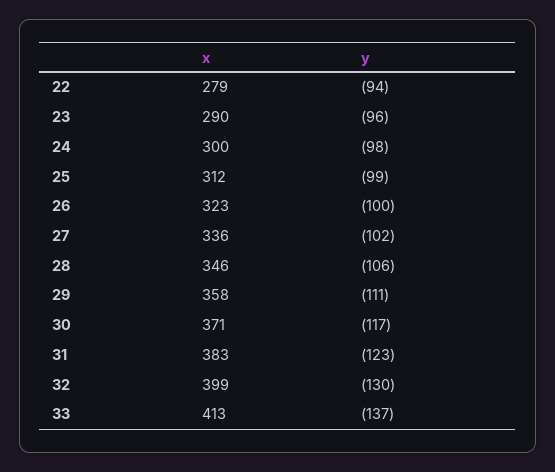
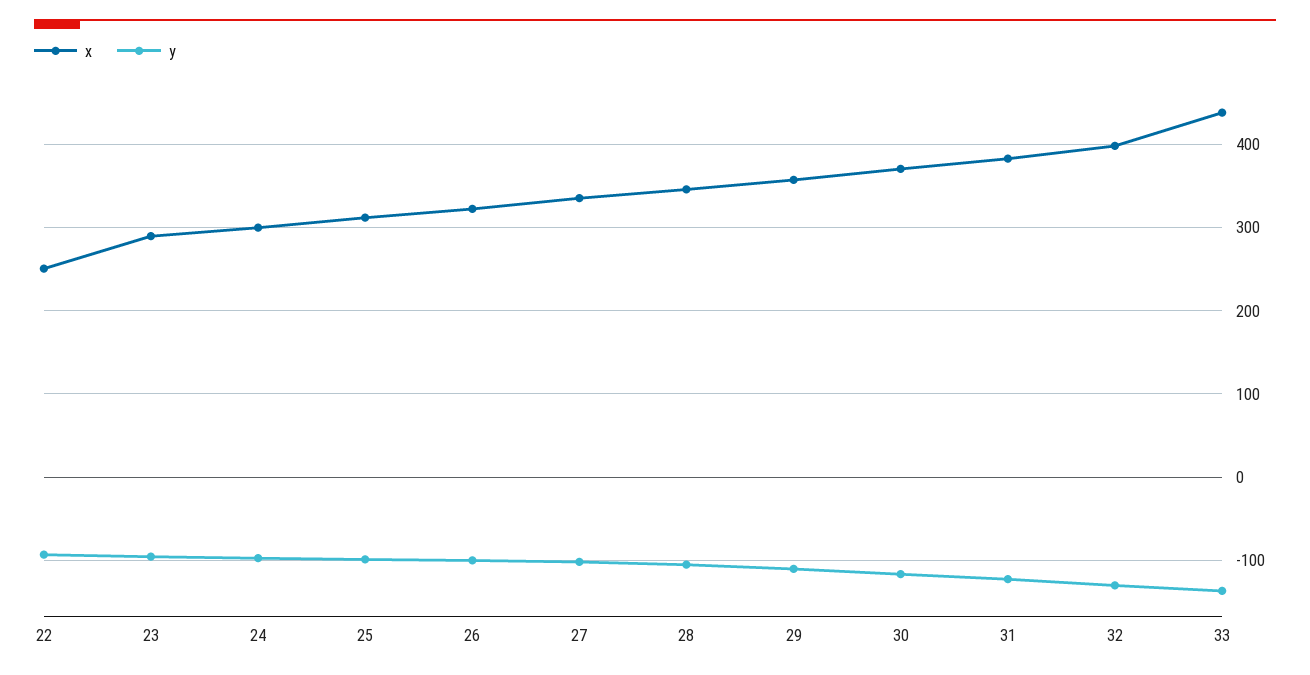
  {
    "x": {
-     "22": 279,
+     "22": 250,
      "23": 290,
      "24": 300,
      "25": 312,
      "26": 323,
      "27": 336,
      "28": 346,
      "29": 358,
      "30": 371,
      "31": 383,
      "32": 399,
-     "33": 413
+     "33": 440
    },
    "y": {
      "22": -94,
      "23": -96,
      "24": -98,
      "25": -99,
      "26": -100,
      "27": -102,
      "28": -106,
      "29": -111,
      "30": -117,
      "31": -123,
      "32": -130,
      "33": -137
    }
  }

